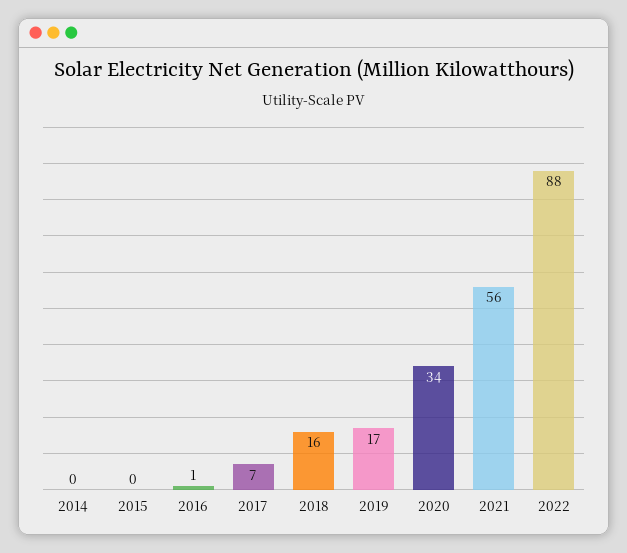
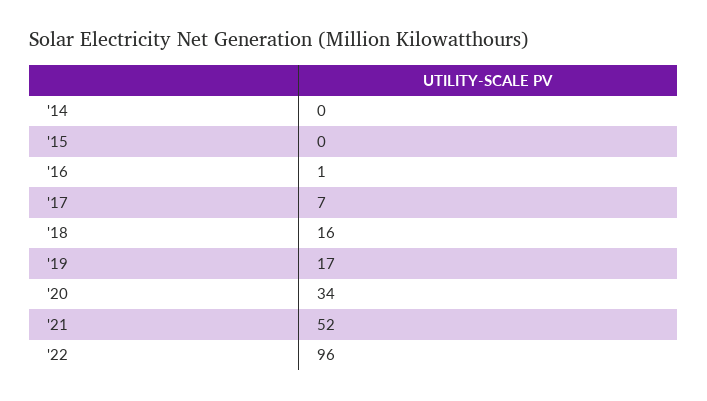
  {
    "2014": 0,
    "2015": 0,
    "2016": 1,
    "2017": 7,
    "2018": 16,
    "2019": 17,
    "2020": 34,
-   "2021": 56,
+   "2021": 52,
-   "2022": 88
+   "2022": 96
  }

